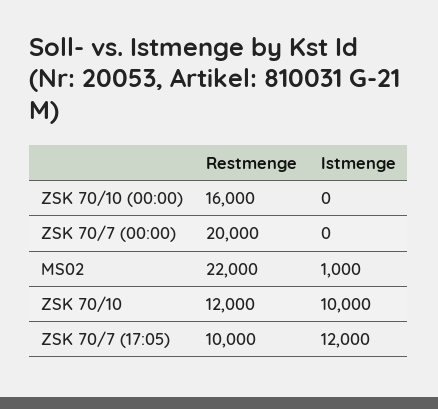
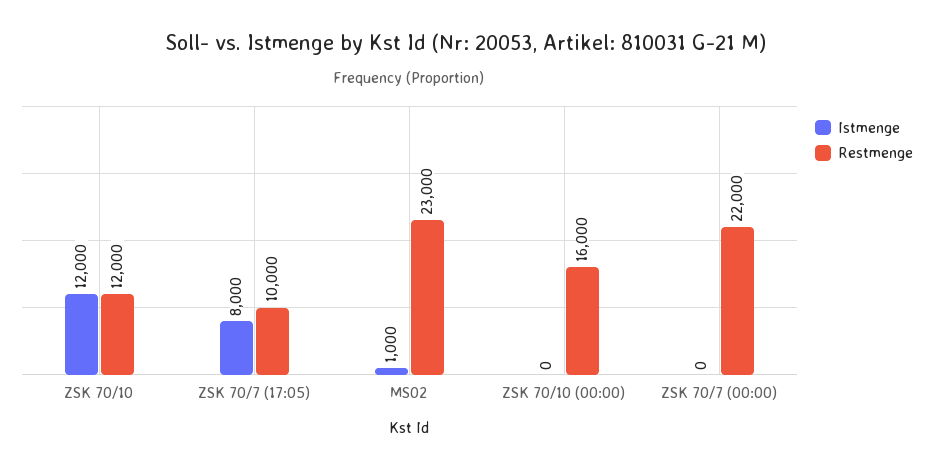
  {
    "Restmenge": {
      "ZSK 70/10 (00:00)": 16000,
-     "ZSK 70/7 (00:00)": 20000,
+     "ZSK 70/7 (00:00)": 22000,
-     "MS02": 22000,
+     "MS02": 23000,
      "ZSK 70/10": 12000,
      "ZSK 70/7 (17:05)": 10000
    },
    "Istmenge": {
      "ZSK 70/10 (00:00)": 0,
      "ZSK 70/7 (00:00)": 0,
      "MS02": 1000,
-     "ZSK 70/10": 10000,
+     "ZSK 70/10": 12000,
-     "ZSK 70/7 (17:05)": 12000
+     "ZSK 70/7 (17:05)": 8000
    }
  }

